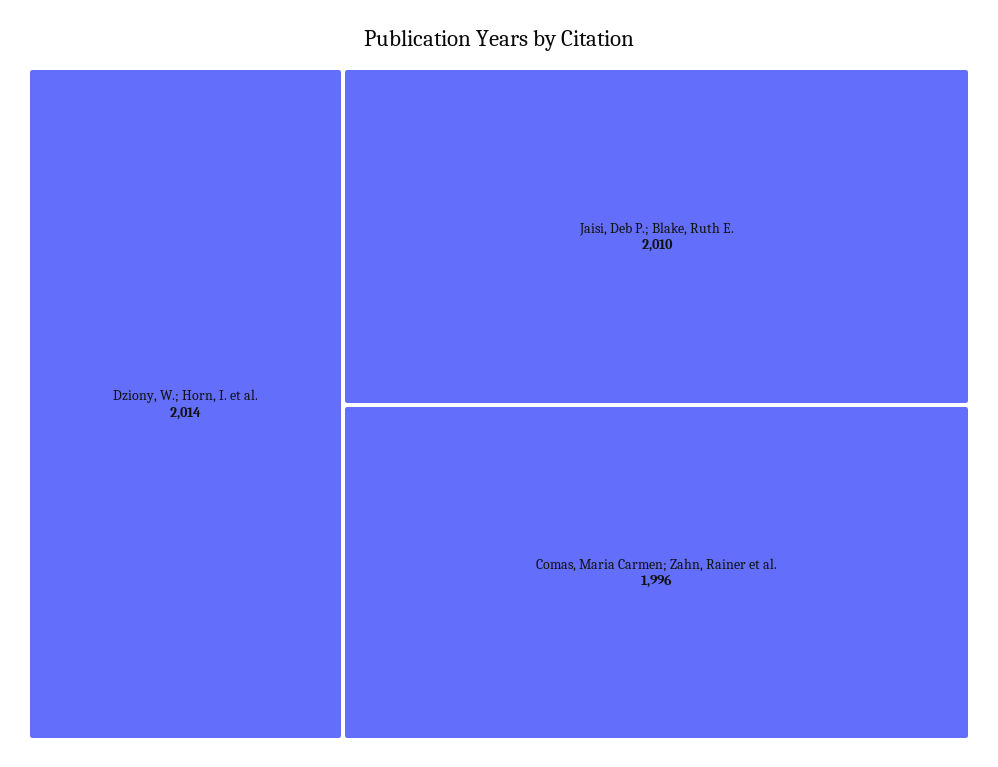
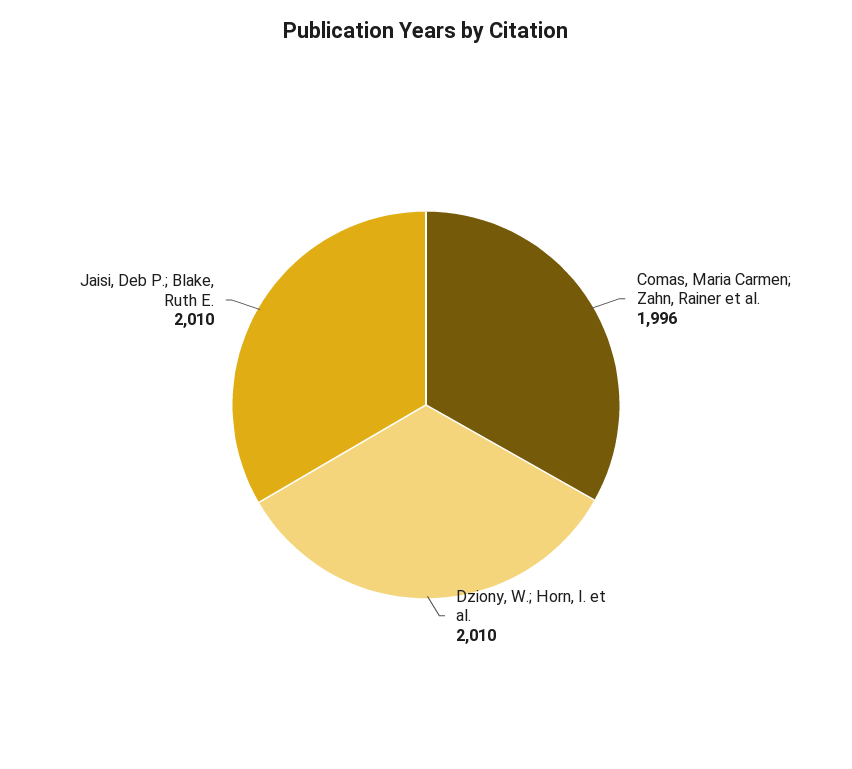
  {
-   "Dziony, W.; Horn, I. et al.": 2014,
+   "Dziony, W.; Horn, I. et al.": 2010,
    "Jaisi, Deb P.; Blake, Ruth E.": 2010,
    "Comas, Maria Carmen; Zahn, Rainer et al.": 1996
  }

